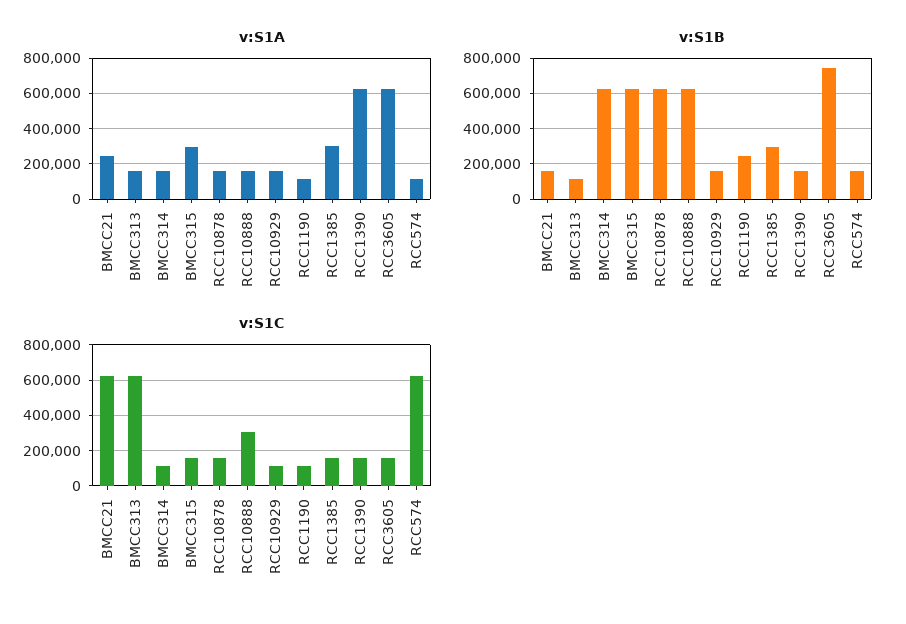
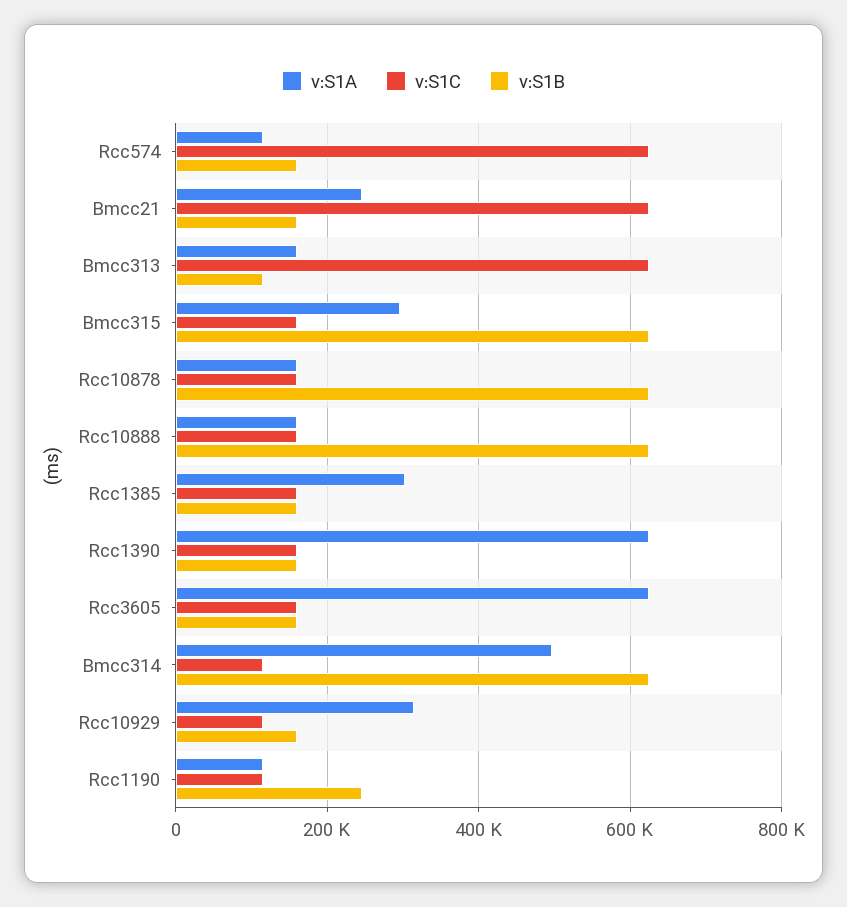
  {
    "v:S1A": {
      "BMCC21": 240000,
      "BMCC313": 160000,
-     "BMCC314": 150000,
+     "BMCC314": 500000,
      "BMCC315": 300000,
      "RCC10878": 160000,
      "RCC10888": 160000,
-     "RCC10929": 150000,
+     "RCC10929": 320000,
      "RCC1190": 120000,
      "RCC1385": 300000,
      "RCC1390": 620000,
      "RCC3605": 620000,
      "RCC574": 120000
    },
    "v:S1B": {
      "BMCC21": 160000,
      "BMCC313": 120000,
      "BMCC314": 620000,
      "BMCC315": 620000,
      "RCC10878": 620000,
      "RCC10888": 620000,
      "RCC10929": 160000,
      "RCC1190": 240000,
-     "RCC1385": 300000,
+     "RCC1385": 160000,
      "RCC1390": 160000,
-     "RCC3605": 750000,
+     "RCC3605": 160000,
      "RCC574": 160000
    },
    "v:S1C": {
      "BMCC21": 620000,
      "BMCC313": 620000,
      "BMCC314": 120000,
      "BMCC315": 160000,
      "RCC10878": 160000,
-     "RCC10888": 300000,
+     "RCC10888": 160000,
      "RCC10929": 120000,
      "RCC1190": 120000,
      "RCC1385": 160000,
      "RCC1390": 160000,
      "RCC3605": 160000,
      "RCC574": 620000
    }
  }

